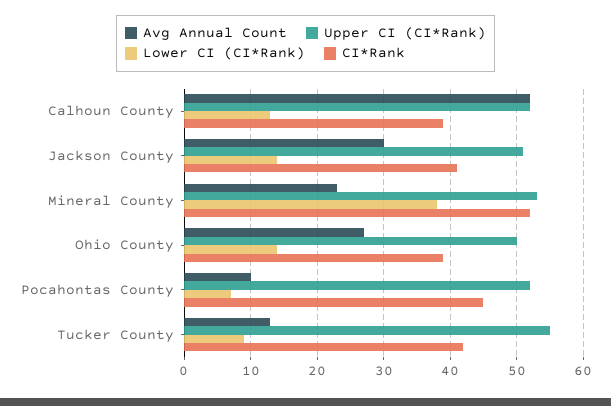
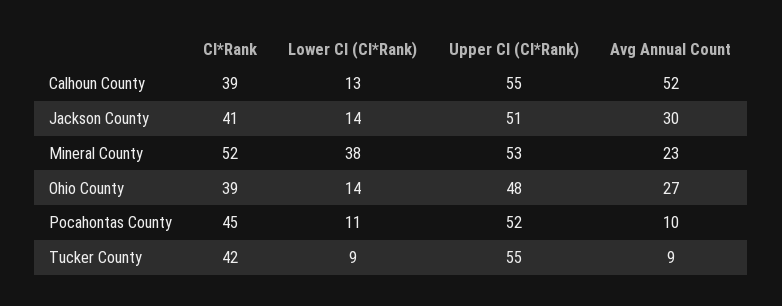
  {
    "Avg Annual Count": {
      "Calhoun County": 52,
      "Jackson County": 30,
      "Mineral County": 23,
      "Ohio County": 27,
      "Pocahontas County": 10,
-     "Tucker County": 13
+     "Tucker County": 9
    },
    "Upper CI (CI*Rank)": {
-     "Calhoun County": 52,
+     "Calhoun County": 55,
      "Jackson County": 51,
      "Mineral County": 53,
-     "Ohio County": 50,
+     "Ohio County": 48,
      "Pocahontas County": 52,
      "Tucker County": 55
    },
    "Lower CI (CI*Rank)": {
      "Calhoun County": 13,
      "Jackson County": 14,
      "Mineral County": 38,
      "Ohio County": 14,
-     "Pocahontas County": 7,
+     "Pocahontas County": 11,
      "Tucker County": 9
    },
    "CI*Rank": {
      "Calhoun County": 39,
      "Jackson County": 41,
      "Mineral County": 52,
      "Ohio County": 39,
      "Pocahontas County": 45,
      "Tucker County": 42
    }
  }

